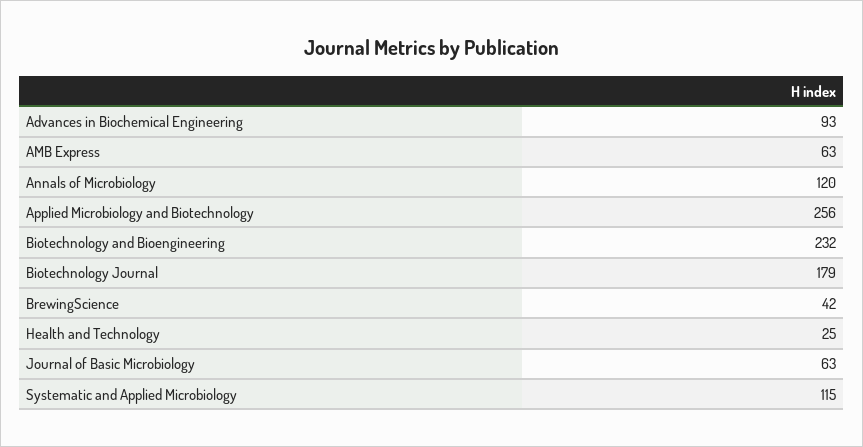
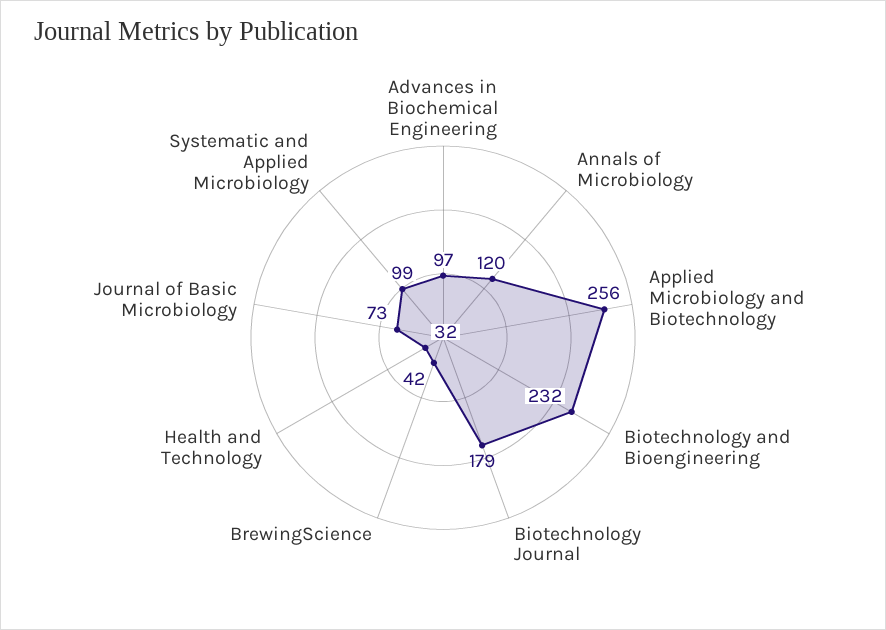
  {
-   "Advances in Biochemical Engineering": 93,
+   "Advances in Biochemical Engineering": 97,
-   "AMB Express": 63,
    "Annals of Microbiology": 120,
    "Applied Microbiology and Biotechnology": 256,
    "Biotechnology and Bioengineering": 232,
    "Biotechnology Journal": 179,
    "BrewingScience": 42,
-   "Health and Technology": 25,
+   "Health and Technology": 32,
-   "Journal of Basic Microbiology": 63,
+   "Journal of Basic Microbiology": 73,
-   "Systematic and Applied Microbiology": 115
+   "Systematic and Applied Microbiology": 99
  }

